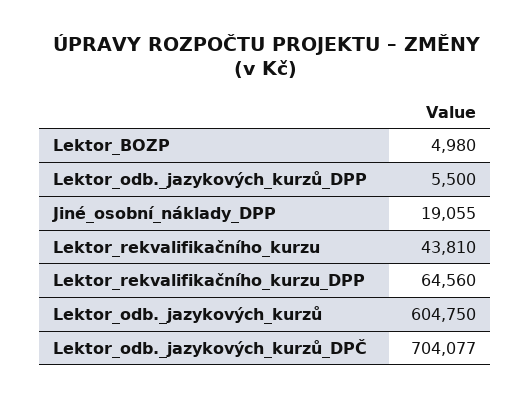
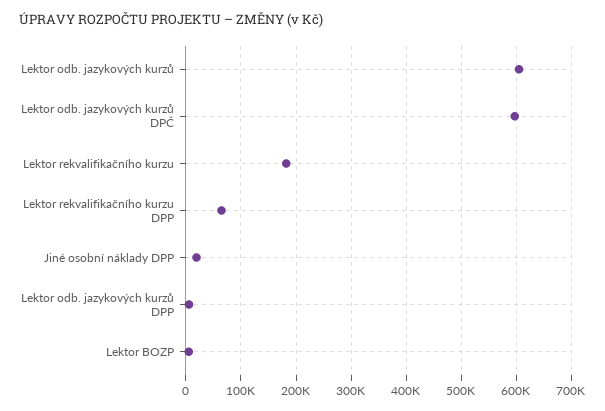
  {
    "Lektor_BOZP": 4980,
    "Lektor_odb._jazykových_kurzů_DPP": 5500,
    "Jiné_osobní_náklady_DPP": 19055,
-   "Lektor_rekvalifikačního_kurzu": 43810,
+   "Lektor_rekvalifikačního_kurzu": 180000,
    "Lektor_rekvalifikačního_kurzu_DPP": 64560,
    "Lektor_odb._jazykových_kurzů": 604750,
-   "Lektor_odb._jazykových_kurzů_DPČ": 704077
+   "Lektor_odb._jazykových_kurzů_DPČ": 600000
  }

